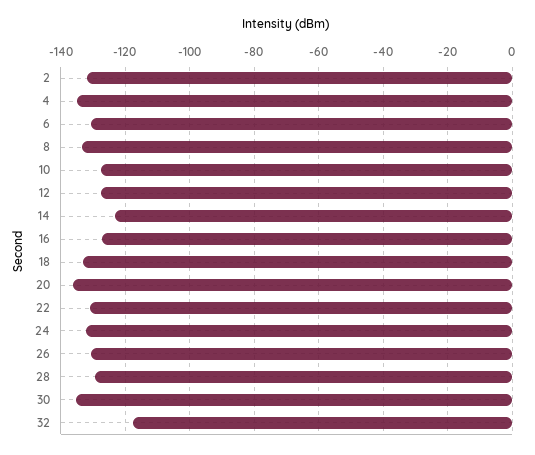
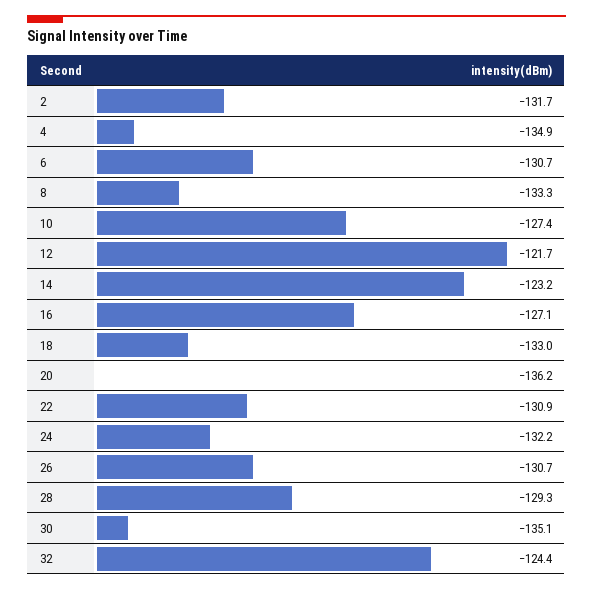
  {
    "2": -131.7,
    "4": -134.9,
    "6": -130.7,
    "8": -133.3,
    "10": -127.4,
-   "12": -128,
+   "12": -121.7,
    "14": -123.2,
    "16": -127.1,
    "18": -133,
    "20": -136.2,
    "22": -130.9,
    "24": -132.2,
    "26": -130.7,
    "28": -129.3,
    "30": -135.1,
-   "32": -118
+   "32": -124.4
  }

